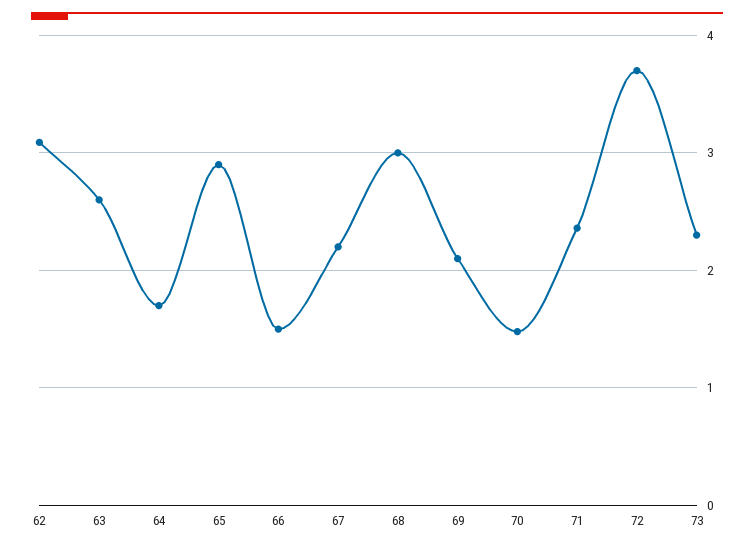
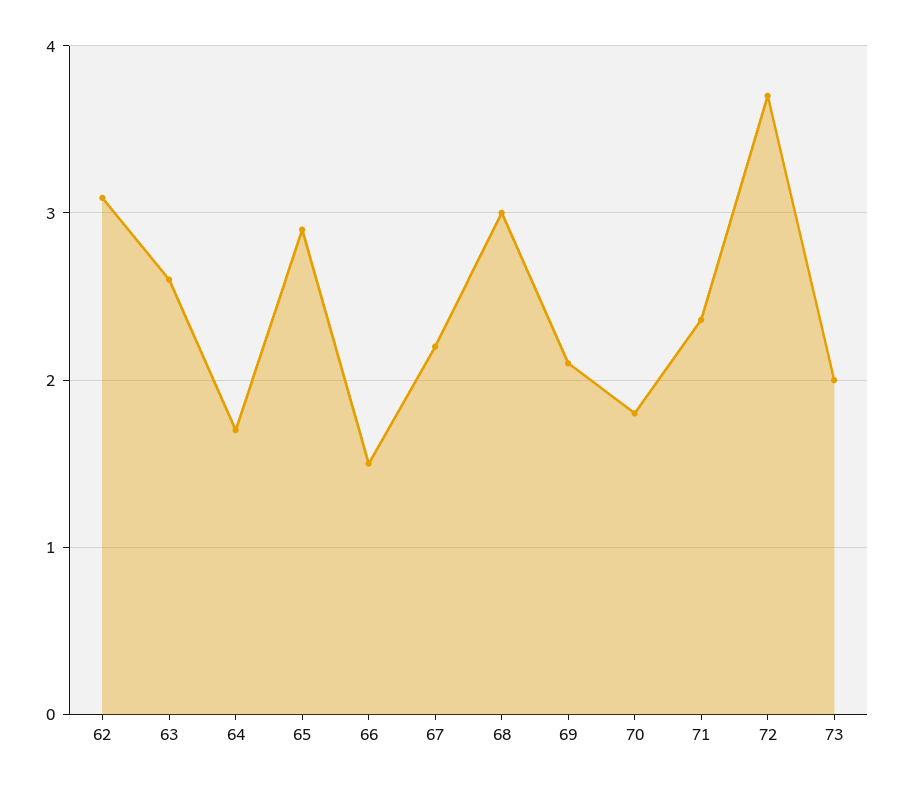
  {
    "62": 3.1,
    "63": 2.6,
    "64": 1.7,
    "65": 2.9,
    "66": 1.5,
    "67": 2.2,
    "68": 3,
    "69": 2.1,
-   "70": 1.5,
+   "70": 1.8,
    "71": 2.4,
    "72": 3.7,
-   "73": 2.3
+   "73": 2
  }

